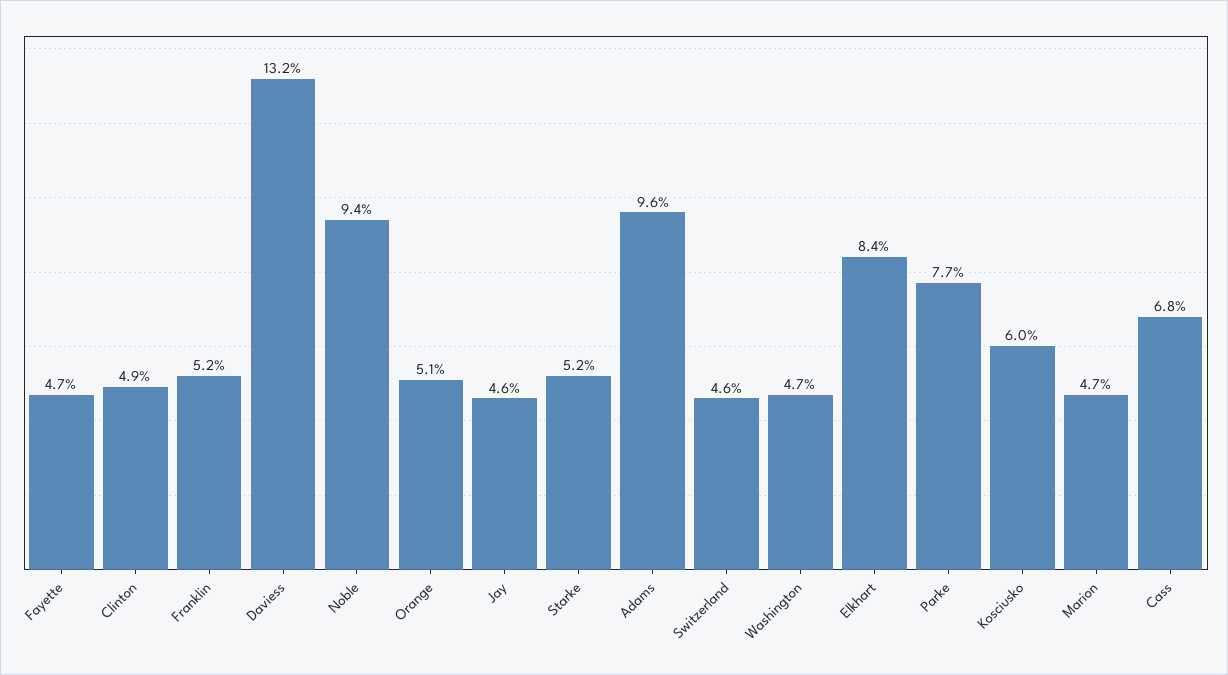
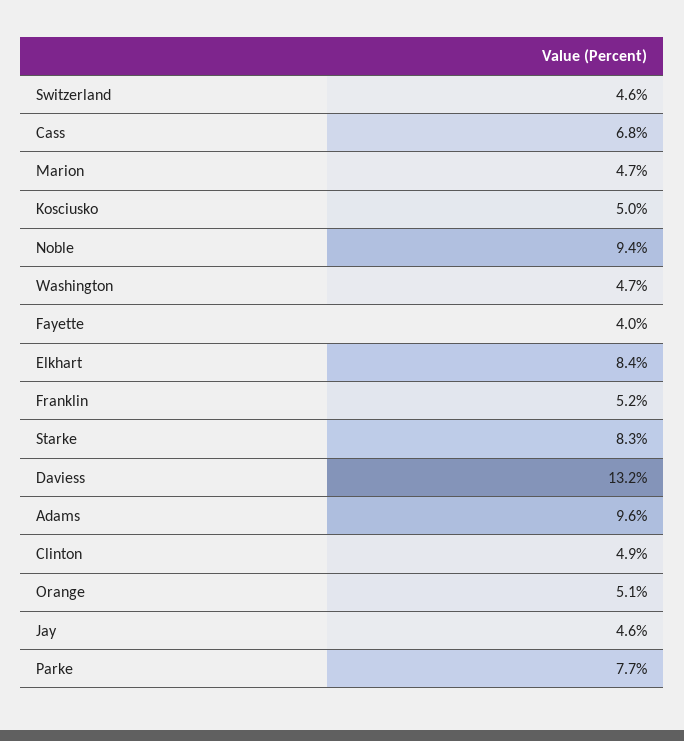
  {
-   "Fayette": 4.7,
+   "Fayette": 4,
    "Clinton": 4.9,
    "Franklin": 5.2,
    "Daviess": 13.2,
    "Noble": 9.4,
    "Orange": 5.1,
    "Jay": 4.6,
-   "Starke": 5.2,
+   "Starke": 8.3,
    "Adams": 9.6,
    "Switzerland": 4.6,
    "Washington": 4.7,
    "Elkhart": 8.4,
    "Parke": 7.7,
-   "Kosciusko": 6,
+   "Kosciusko": 5,
    "Marion": 4.7,
    "Cass": 6.8
  }

